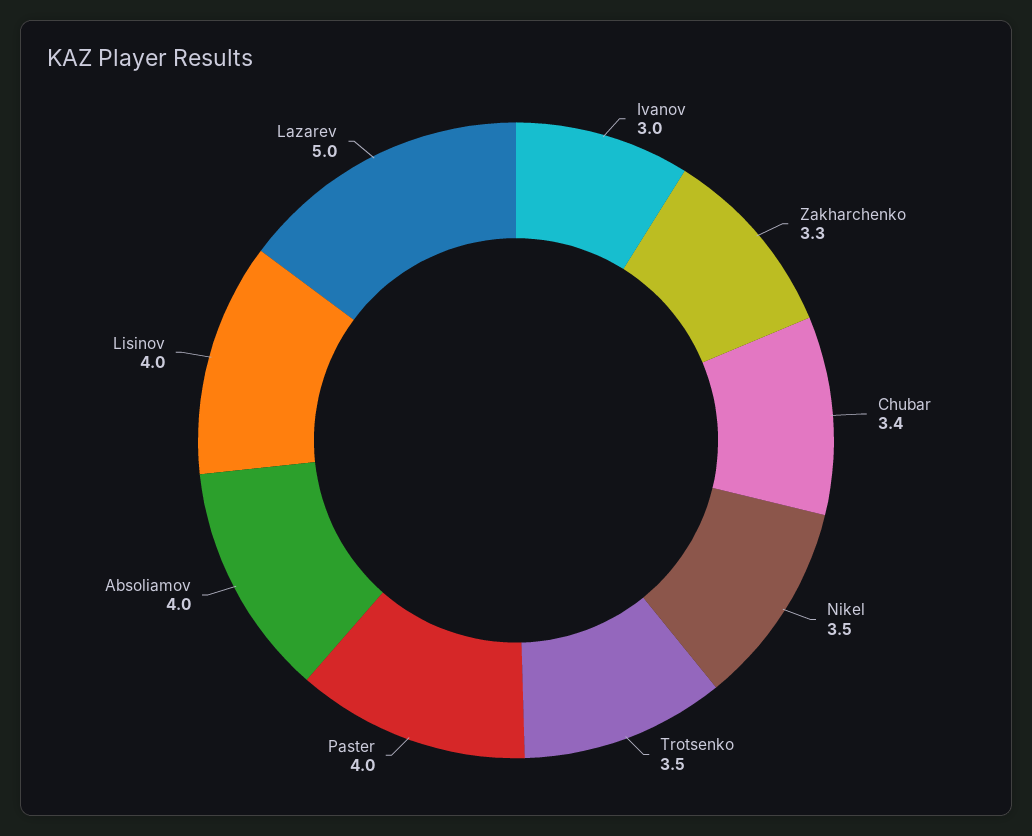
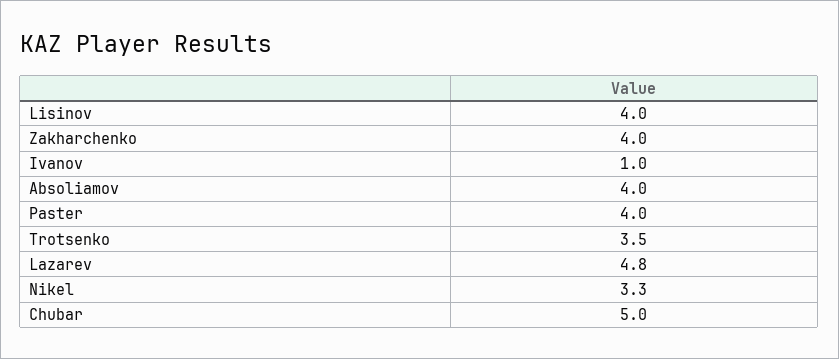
  {
-   "Ivanov": 3,
+   "Ivanov": 1,
-   "Zakharchenko": 3.3,
+   "Zakharchenko": 4,
-   "Chubar": 3.4,
+   "Chubar": 5,
-   "Nikel": 3.5,
+   "Nikel": 3.3,
    "Trotsenko": 3.5,
    "Paster": 4,
    "Absoliamov": 4,
    "Lisinov": 4,
-   "Lazarev": 5
+   "Lazarev": 4.8
  }

